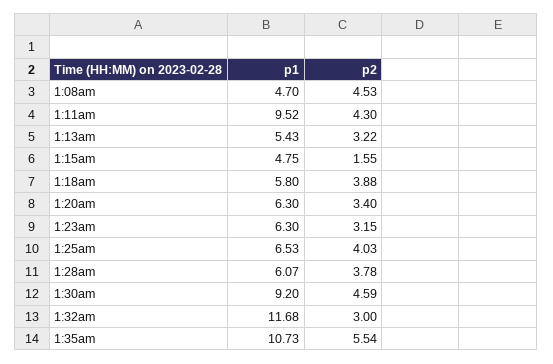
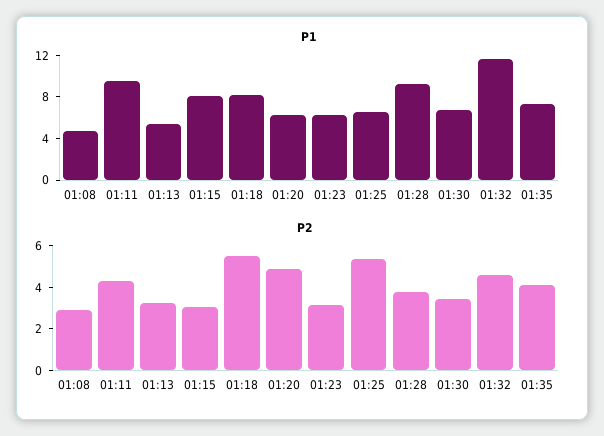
  {
    "p1": {
      "1:08am": 4.7,
      "1:11am": 9.52,
      "1:13am": 5.43,
-     "1:15am": 4.75,
+     "1:15am": 8,
-     "1:18am": 5.8,
+     "1:18am": 8,
      "1:20am": 6.3,
      "1:23am": 6.3,
      "1:25am": 6.53,
-     "1:28am": 6.07,
+     "1:28am": 9,
-     "1:30am": 9.2,
+     "1:30am": 7,
      "1:32am": 11.68,
-     "1:35am": 10.73
+     "1:35am": 7
    },
    "p2": {
-     "1:08am": 4.53,
+     "1:08am": 3,
      "1:11am": 4.3,
      "1:13am": 3.22,
-     "1:15am": 1.55,
+     "1:15am": 3,
-     "1:18am": 3.88,
+     "1:18am": 5.5,
-     "1:20am": 3.4,
+     "1:20am": 5,
      "1:23am": 3.15,
-     "1:25am": 4.03,
+     "1:25am": 5.5,
      "1:28am": 3.78,
-     "1:30am": 4.59,
+     "1:30am": 3.5,
-     "1:32am": 3,
+     "1:32am": 4.5,
-     "1:35am": 5.54
+     "1:35am": 4
    }
  }

